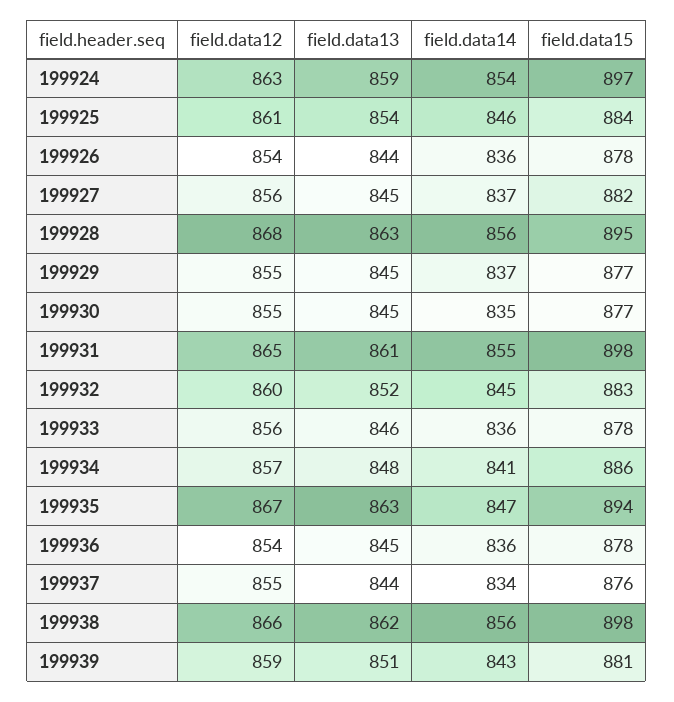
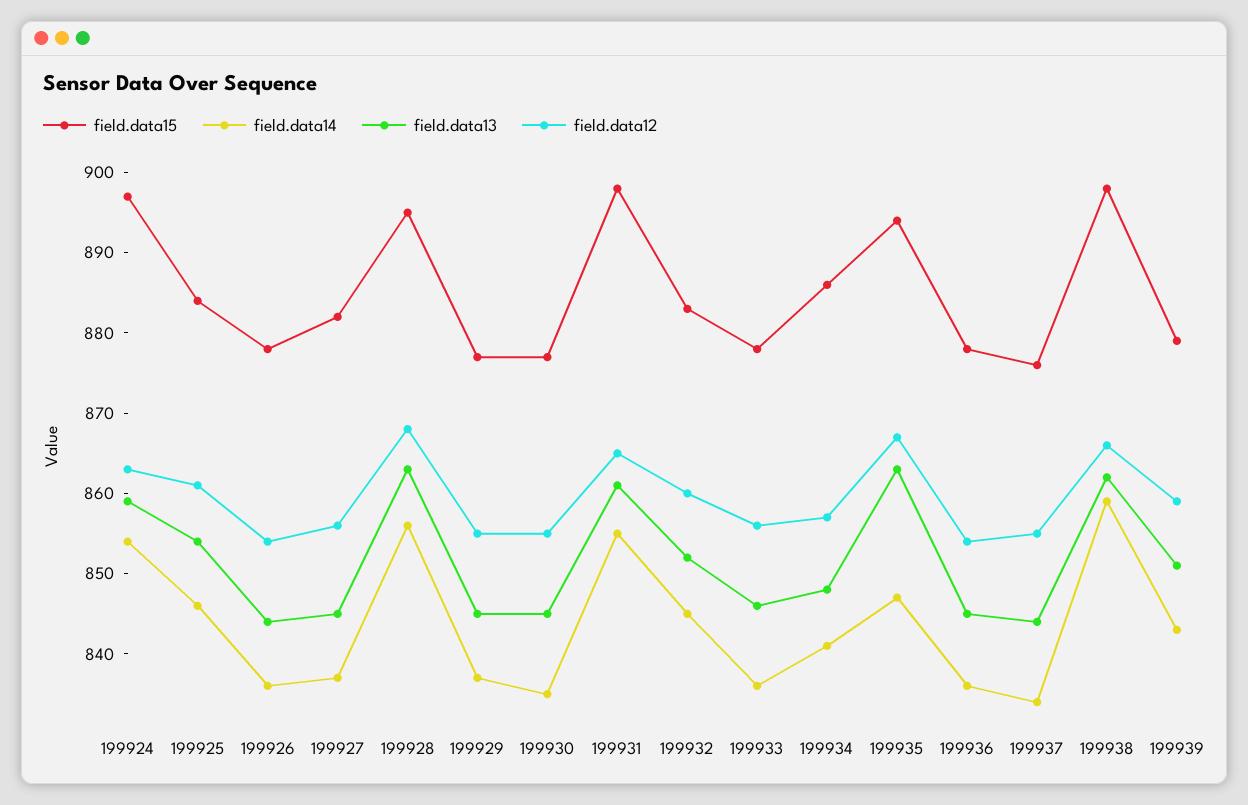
  {
    "field.data12": {
      "199924": 863,
      "199925": 861,
      "199926": 854,
      "199927": 856,
      "199928": 868,
      "199929": 855,
      "199930": 855,
      "199931": 865,
      "199932": 860,
      "199933": 856,
      "199934": 857,
      "199935": 867,
      "199936": 854,
      "199937": 855,
      "199938": 866,
      "199939": 859
    },
    "field.data13": {
      "199924": 859,
      "199925": 854,
      "199926": 844,
      "199927": 845,
      "199928": 863,
      "199929": 845,
      "199930": 845,
      "199931": 861,
      "199932": 852,
      "199933": 846,
      "199934": 848,
      "199935": 863,
      "199936": 845,
      "199937": 844,
      "199938": 862,
      "199939": 851
    },
    "field.data14": {
      "199924": 854,
      "199925": 846,
      "199926": 836,
      "199927": 837,
      "199928": 856,
      "199929": 837,
      "199930": 835,
      "199931": 855,
      "199932": 845,
      "199933": 836,
      "199934": 841,
      "199935": 847,
      "199936": 836,
      "199937": 834,
-     "199938": 856,
+     "199938": 859,
      "199939": 843
    },
    "field.data15": {
      "199924": 897,
      "199925": 884,
      "199926": 878,
      "199927": 882,
      "199928": 895,
      "199929": 877,
      "199930": 877,
      "199931": 898,
      "199932": 883,
      "199933": 878,
      "199934": 886,
      "199935": 894,
      "199936": 878,
      "199937": 876,
      "199938": 898,
-     "199939": 881
+     "199939": 879
    }
  }

